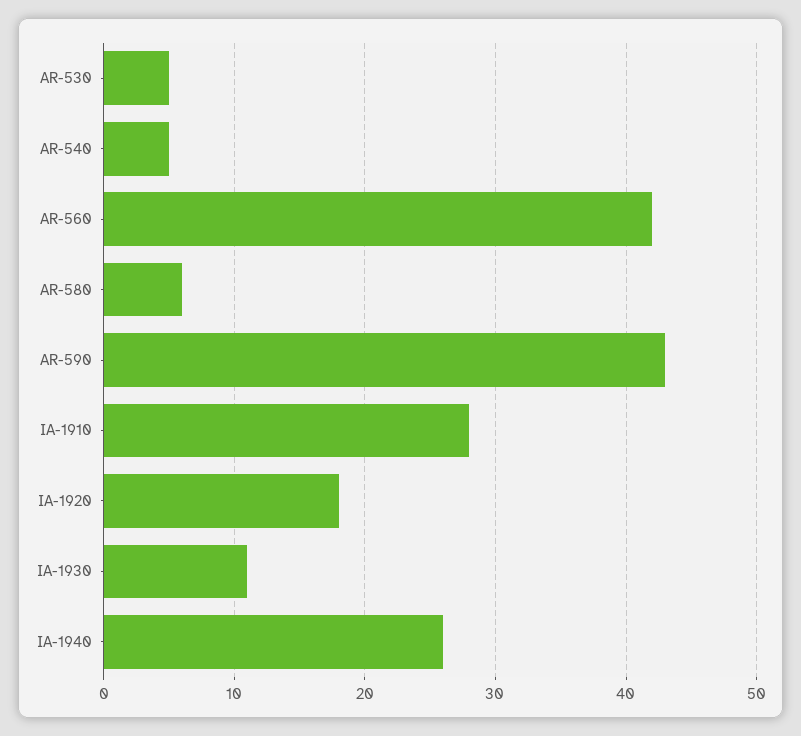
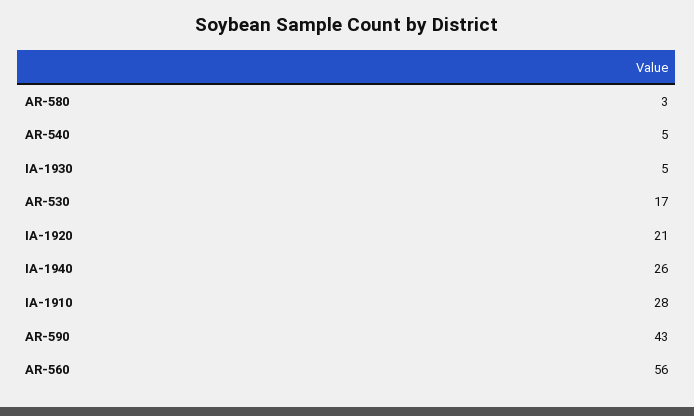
  {
-   "AR-530": 5,
+   "AR-530": 17,
    "AR-540": 5,
-   "AR-560": 42,
+   "AR-560": 56,
-   "AR-580": 6,
+   "AR-580": 3,
    "AR-590": 43,
    "IA-1910": 28,
-   "IA-1920": 18,
+   "IA-1920": 21,
-   "IA-1930": 11,
+   "IA-1930": 5,
    "IA-1940": 26
  }

